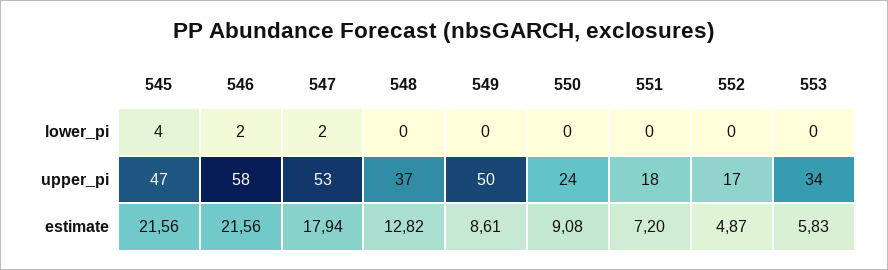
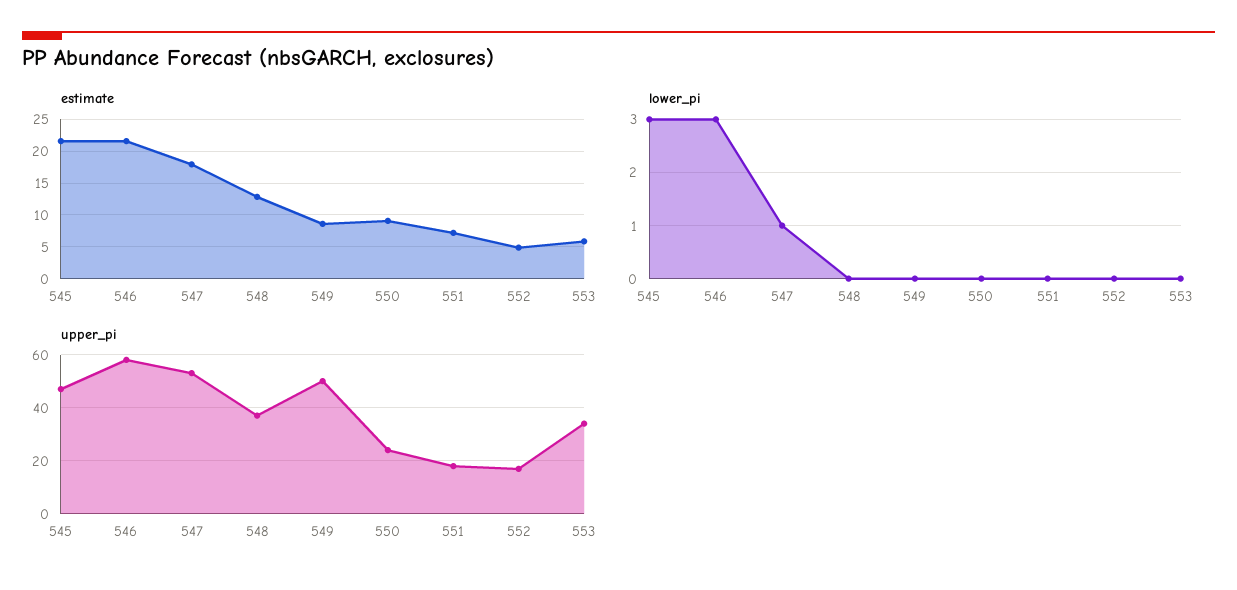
  {
    "lower_pi": {
-     "545": 4,
+     "545": 3,
-     "546": 2,
+     "546": 3,
-     "547": 2,
+     "547": 1,
      "548": 0,
      "549": 0,
      "550": 0,
      "551": 0,
      "552": 0,
      "553": 0
    },
    "upper_pi": {
      "545": 47,
      "546": 58,
      "547": 53,
      "548": 37,
      "549": 50,
      "550": 24,
      "551": 18,
      "552": 17,
      "553": 34
    },
    "estimate": {
      "545": 21.56,
      "546": 21.56,
      "547": 17.94,
      "548": 12.82,
      "549": 8.61,
      "550": 9.08,
      "551": 7.2,
      "552": 4.87,
      "553": 5.83
    }
  }

